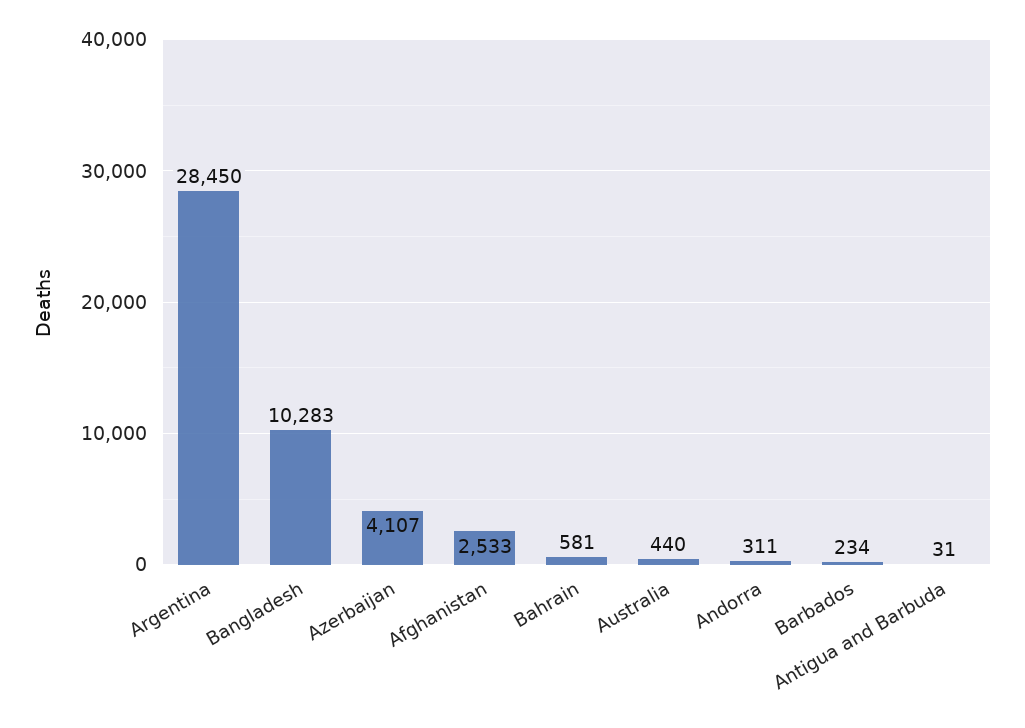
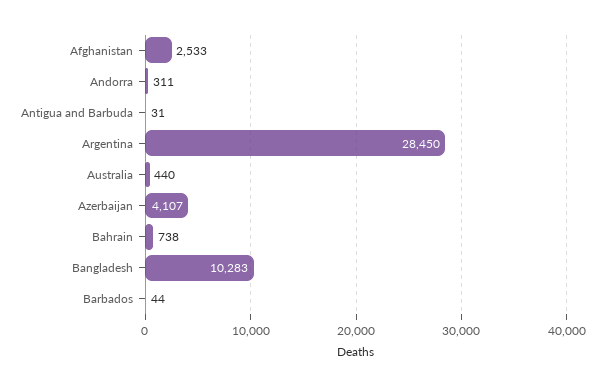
  {
    "Argentina": 28450,
    "Bangladesh": 10283,
    "Azerbaijan": 4107,
    "Afghanistan": 2533,
-   "Bahrain": 581,
+   "Bahrain": 738,
    "Australia": 440,
    "Andorra": 311,
-   "Barbados": 234,
+   "Barbados": 44,
    "Antigua and Barbuda": 31
  }

